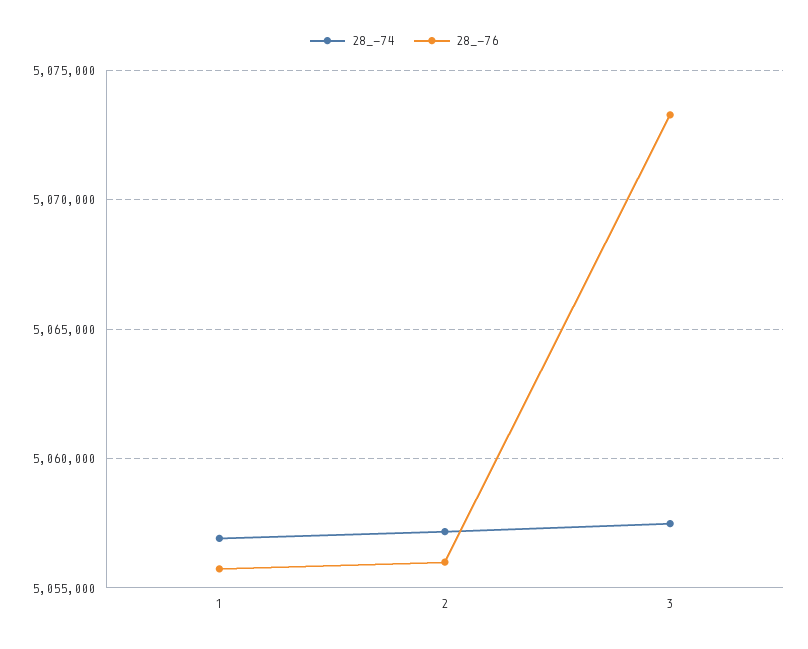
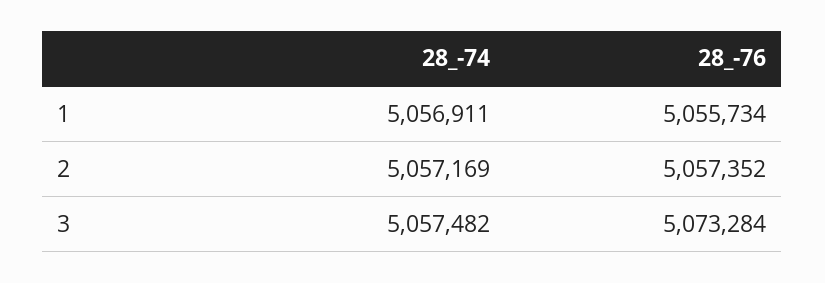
  {
    "28_-74": {
      "1": 5056911,
      "2": 5057169,
      "3": 5057482
    },
    "28_-76": {
      "1": 5055734,
-     "2": 5056000,
+     "2": 5057352,
      "3": 5073284
    }
  }

